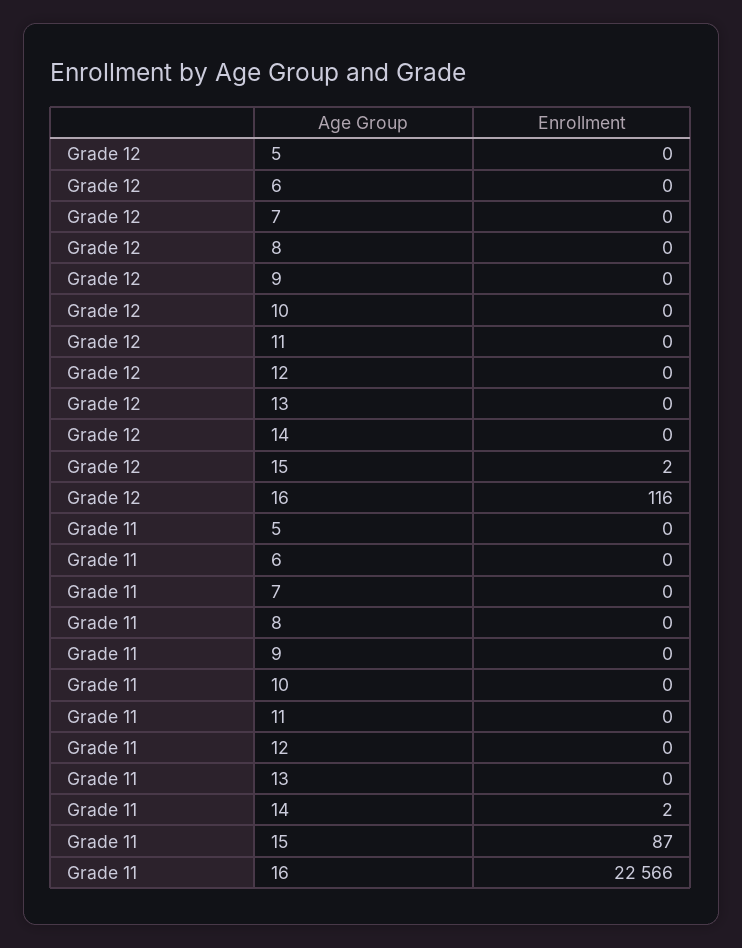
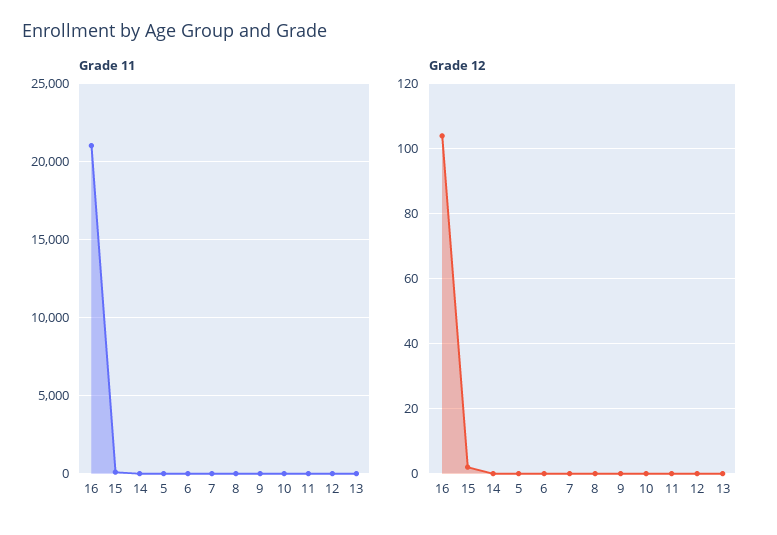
  {
    "Grade 12": {
      "5": 0,
      "6": 0,
      "7": 0,
      "8": 0,
      "9": 0,
      "10": 0,
      "11": 0,
      "12": 0,
      "13": 0,
      "14": 0,
      "15": 2,
-     "16": 116
+     "16": 105
    },
    "Grade 11": {
      "5": 0,
      "6": 0,
      "7": 0,
      "8": 0,
      "9": 0,
      "10": 0,
      "11": 0,
      "12": 0,
      "13": 0,
      "14": 2,
      "15": 87,
-     "16": 22566
+     "16": 21000
    }
  }

